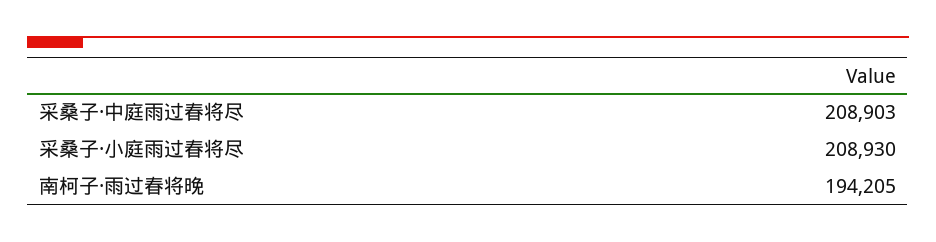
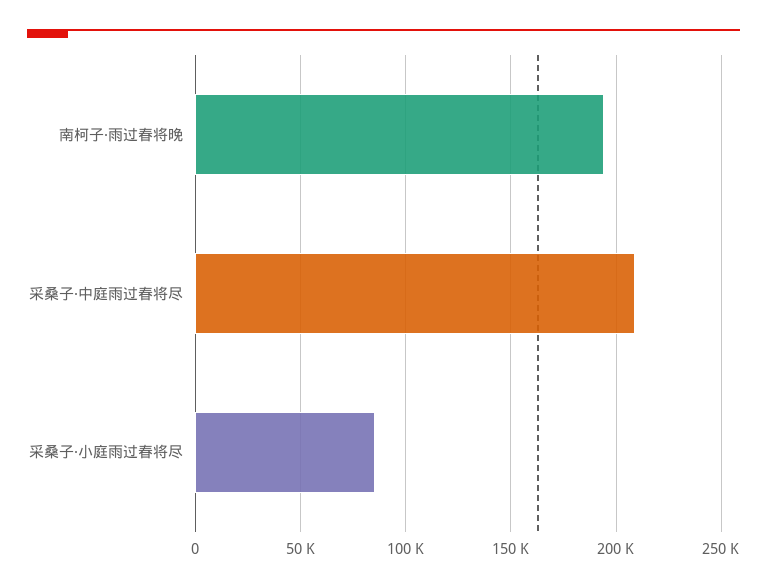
  {
    "采桑子·中庭雨过春将尽": 208903,
-   "采桑子·小庭雨过春将尽": 208930,
+   "采桑子·小庭雨过春将尽": 85000,
    "南柯子·雨过春将晚": 194205
  }

